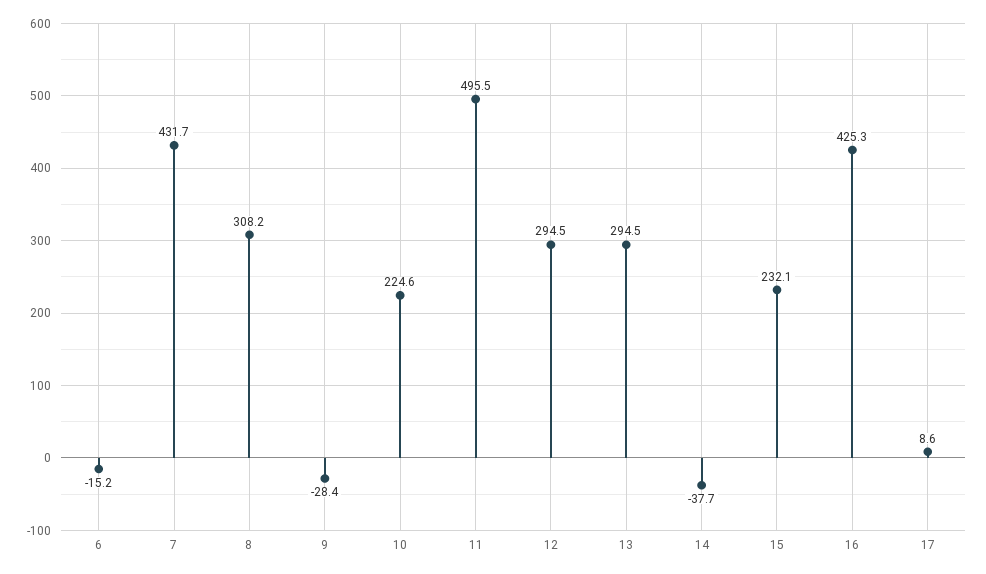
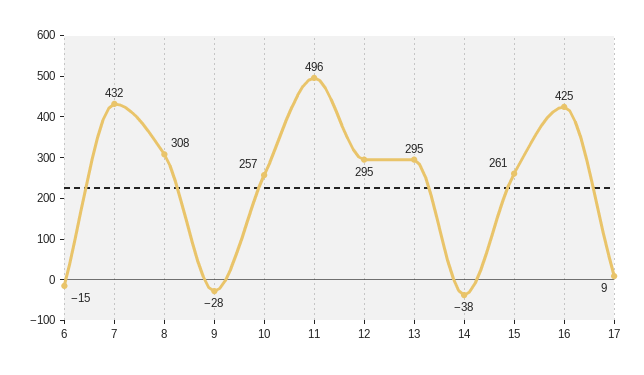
  {
    "6": -15.2,
    "7": 431.7,
    "8": 308.2,
    "9": -28.4,
-   "10": 224.6,
+   "10": 257,
    "11": 495.5,
    "12": 294.5,
    "13": 294.5,
    "14": -37.7,
-   "15": 232.1,
+   "15": 261,
    "16": 425.3,
    "17": 8.6
  }

